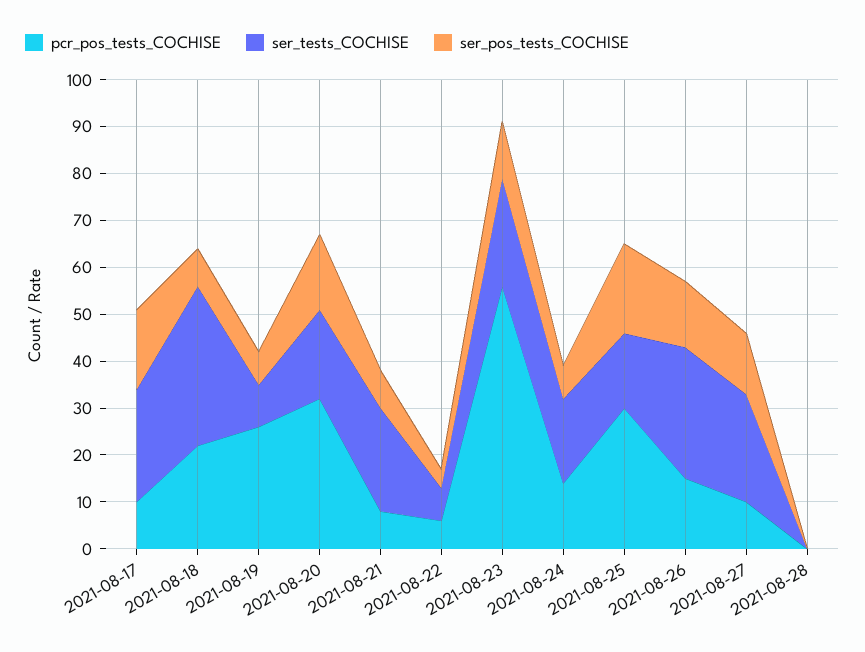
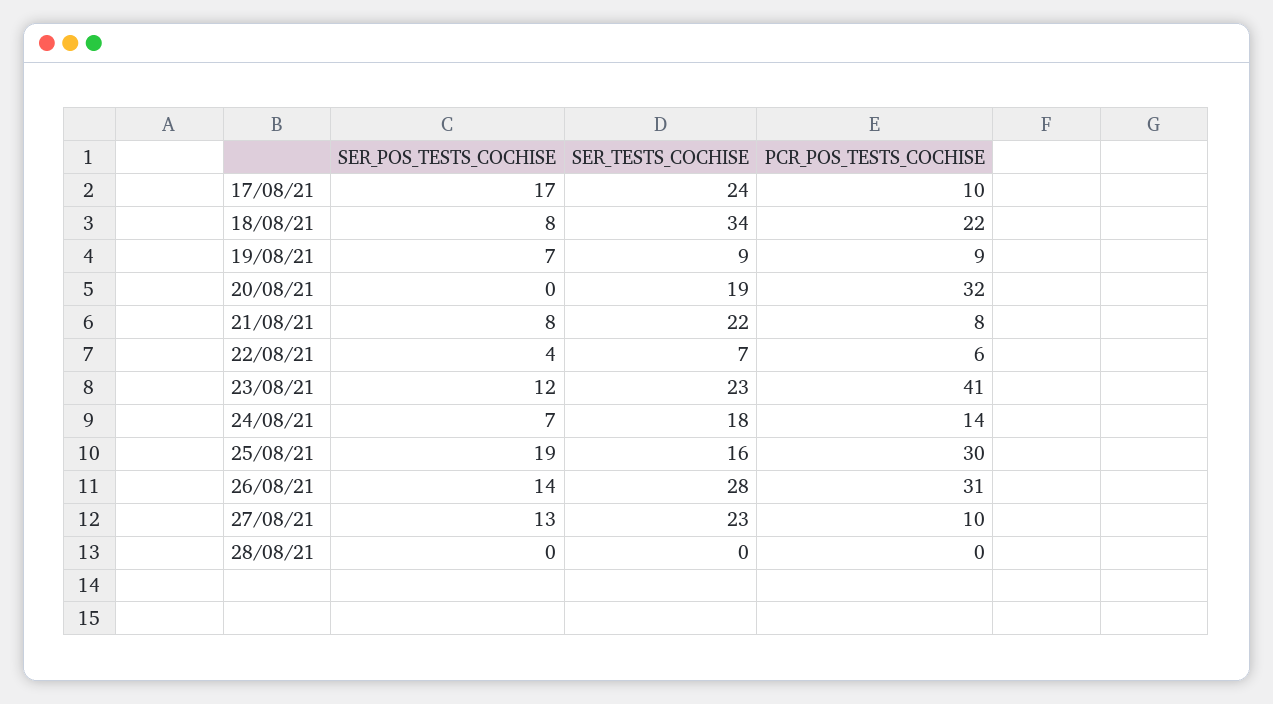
  {
    "pcr_pos_tests_COCHISE": {
      "2021-08-17": 10,
      "2021-08-18": 22,
-     "2021-08-19": 25,
+     "2021-08-19": 9,
      "2021-08-20": 32,
      "2021-08-21": 8,
      "2021-08-22": 6,
-     "2021-08-23": 55,
+     "2021-08-23": 41,
      "2021-08-24": 14,
      "2021-08-25": 30,
-     "2021-08-26": 15,
+     "2021-08-26": 31,
      "2021-08-27": 10,
      "2021-08-28": 0
    },
    "ser_tests_COCHISE": {
      "2021-08-17": 24,
      "2021-08-18": 34,
      "2021-08-19": 9,
      "2021-08-20": 19,
      "2021-08-21": 22,
      "2021-08-22": 7,
      "2021-08-23": 23,
      "2021-08-24": 18,
      "2021-08-25": 16,
      "2021-08-26": 28,
      "2021-08-27": 23,
      "2021-08-28": 0
    },
    "ser_pos_tests_COCHISE": {
      "2021-08-17": 17,
      "2021-08-18": 8,
      "2021-08-19": 7,
-     "2021-08-20": 15,
+     "2021-08-20": 0,
      "2021-08-21": 8,
      "2021-08-22": 4,
      "2021-08-23": 12,
      "2021-08-24": 7,
      "2021-08-25": 19,
      "2021-08-26": 14,
      "2021-08-27": 13,
      "2021-08-28": 0
    }
  }

